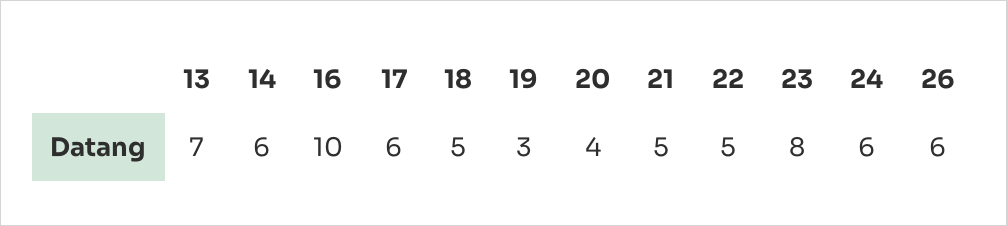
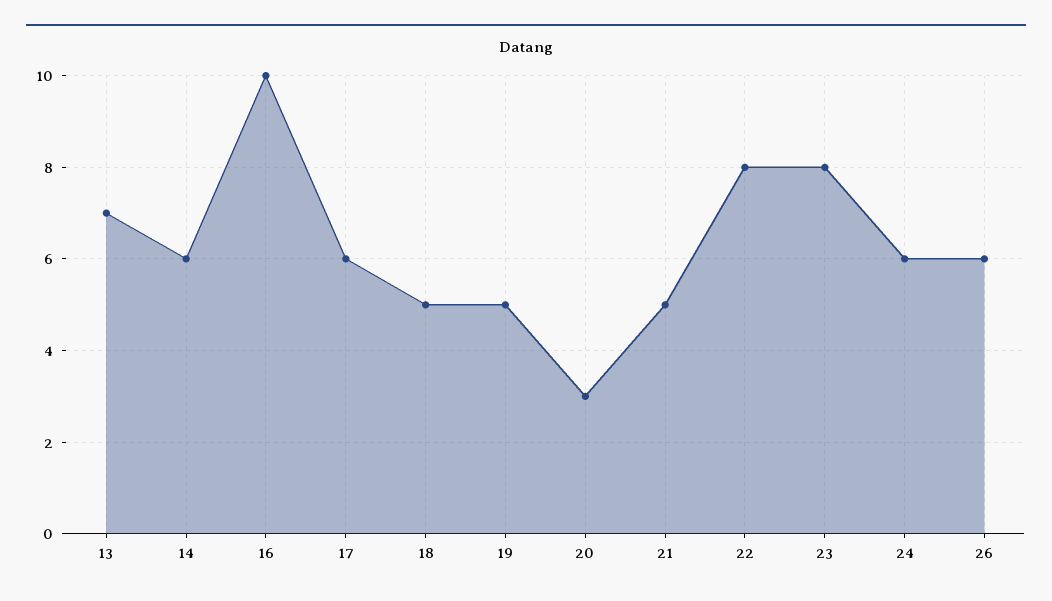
  {
    "13": 7,
    "14": 6,
    "16": 10,
    "17": 6,
    "18": 5,
-   "19": 3,
+   "19": 5,
-   "20": 4,
+   "20": 3,
    "21": 5,
-   "22": 5,
+   "22": 8,
    "23": 8,
    "24": 6,
    "26": 6
  }

